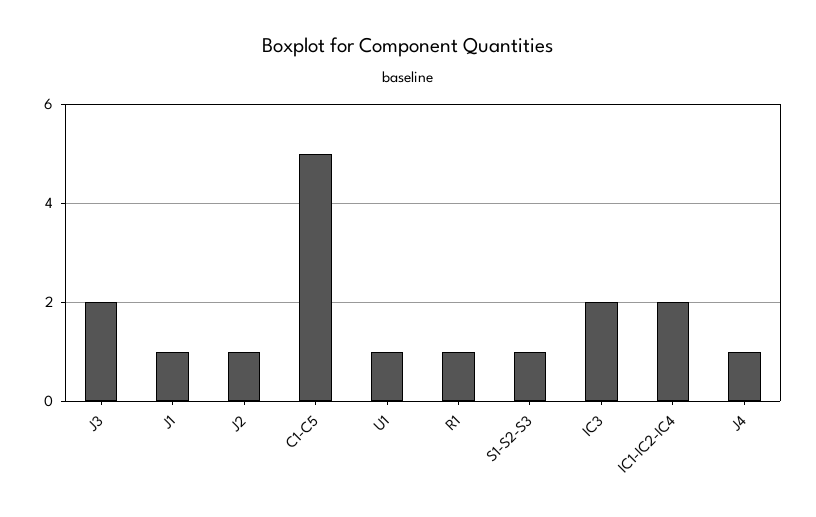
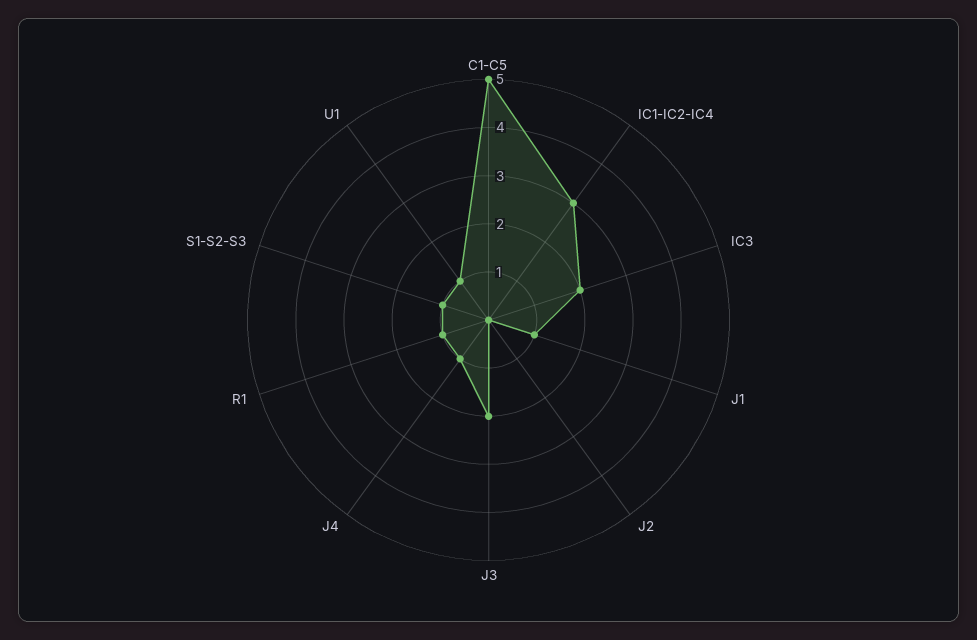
  {
    "J3": 2,
    "J1": 1,
-   "J2": 1,
+   "J2": 0,
    "C1-C5": 5,
    "U1": 1,
    "R1": 1,
    "S1-S2-S3": 1,
    "IC3": 2,
-   "IC1-IC2-IC4": 2,
+   "IC1-IC2-IC4": 3,
    "J4": 1
  }

